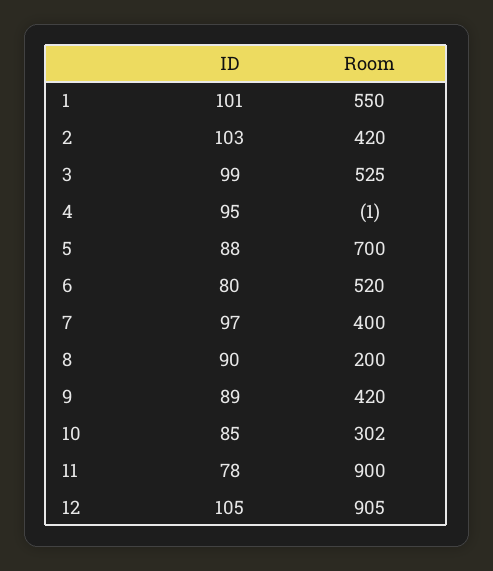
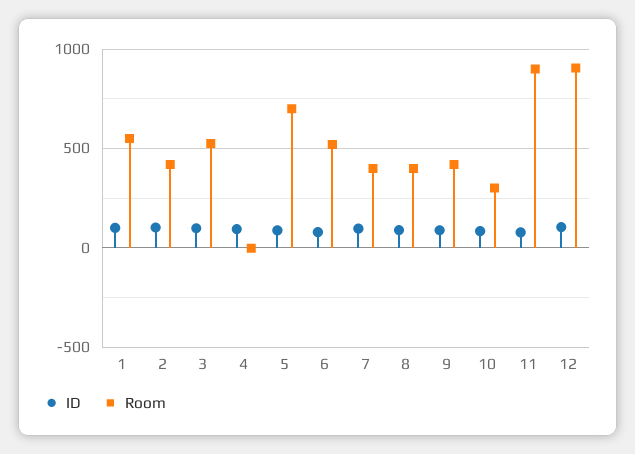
  {
    "ID": {
      "1": 101,
      "2": 103,
      "3": 99,
      "4": 95,
      "5": 88,
      "6": 80,
      "7": 97,
      "8": 90,
      "9": 89,
      "10": 85,
      "11": 78,
      "12": 105
    },
    "Room": {
      "1": 550,
      "2": 420,
      "3": 525,
      "4": -1,
      "5": 700,
      "6": 520,
      "7": 400,
-     "8": 200,
+     "8": 400,
      "9": 420,
      "10": 302,
      "11": 900,
      "12": 905
    }
  }

